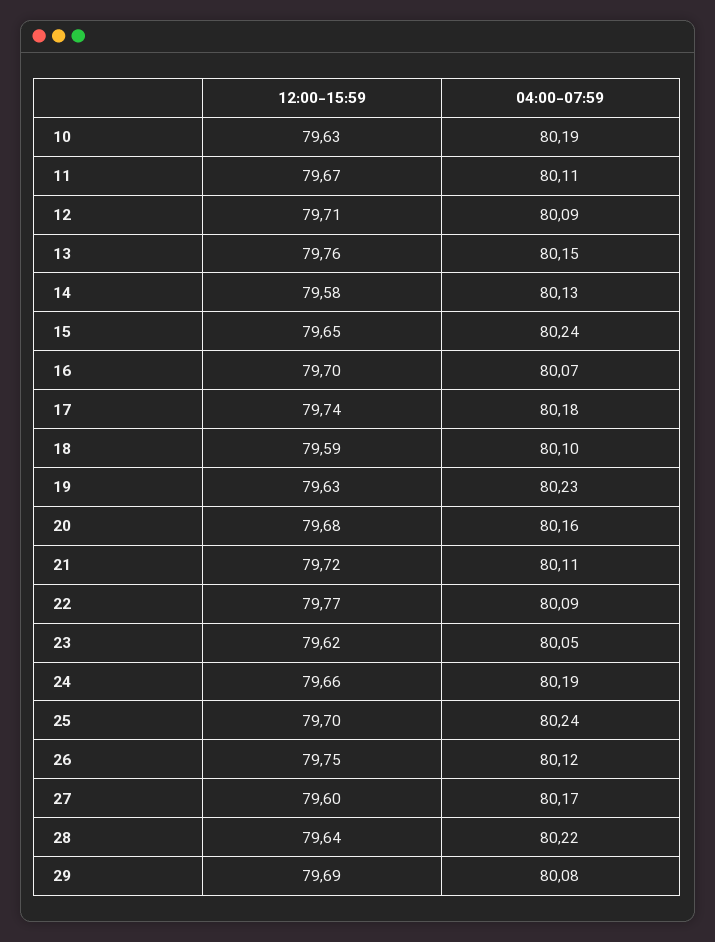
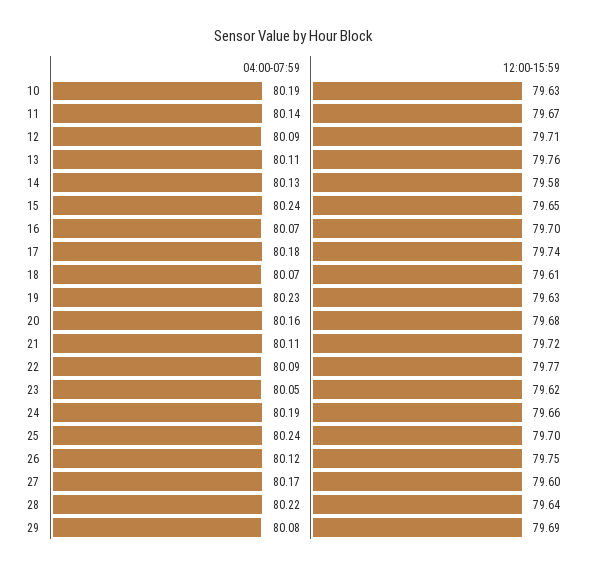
  {
    "12:00-15:59": {
      "10": 79.63,
      "11": 79.67,
      "12": 79.71,
      "13": 79.76,
      "14": 79.58,
      "15": 79.65,
      "16": 79.7,
      "17": 79.74,
-     "18": 79.59,
+     "18": 79.61,
      "19": 79.63,
      "20": 79.68,
      "21": 79.72,
      "22": 79.77,
      "23": 79.62,
      "24": 79.66,
      "25": 79.7,
      "26": 79.75,
      "27": 79.6,
      "28": 79.64,
      "29": 79.69
    },
    "04:00-07:59": {
      "10": 80.19,
-     "11": 80.11,
+     "11": 80.14,
      "12": 80.09,
-     "13": 80.15,
+     "13": 80.11,
      "14": 80.13,
      "15": 80.24,
      "16": 80.07,
      "17": 80.18,
-     "18": 80.1,
+     "18": 80.07,
      "19": 80.23,
      "20": 80.16,
      "21": 80.11,
      "22": 80.09,
      "23": 80.05,
      "24": 80.19,
      "25": 80.24,
      "26": 80.12,
      "27": 80.17,
      "28": 80.22,
      "29": 80.08
    }
  }

